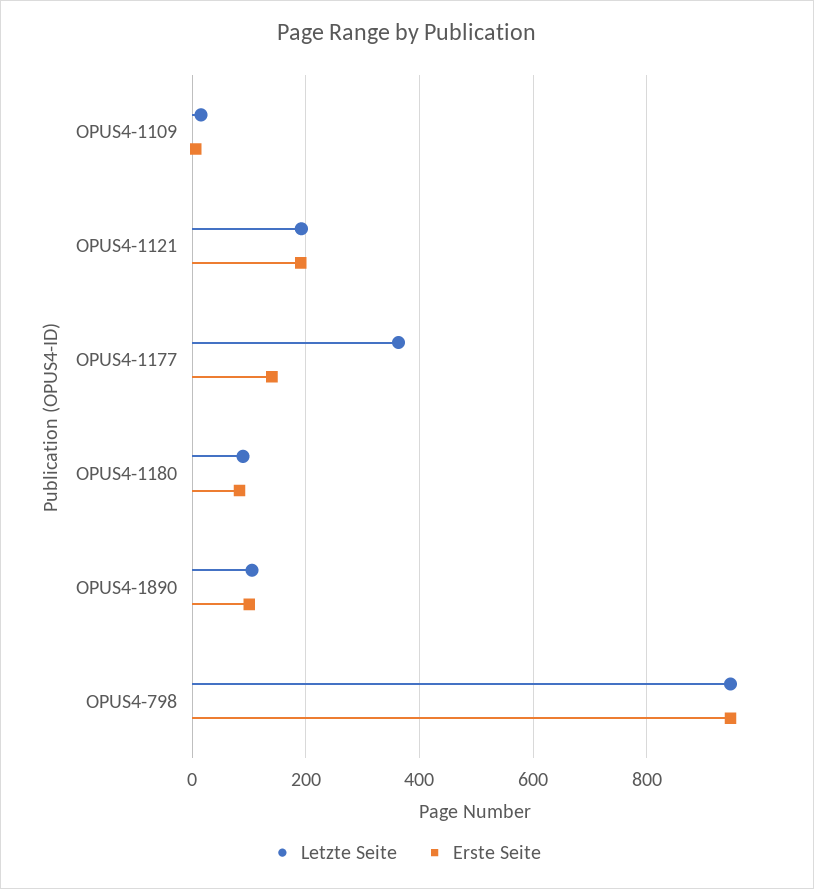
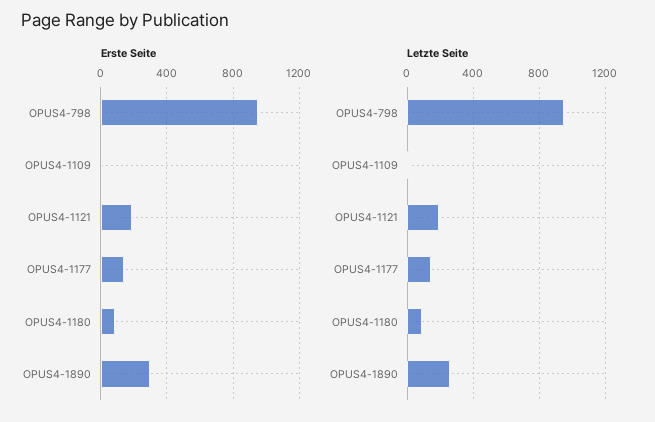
  {
    "Letzte Seite": {
      "OPUS4-1109": 20,
      "OPUS4-1121": 200,
-     "OPUS4-1177": 360,
+     "OPUS4-1177": 150,
      "OPUS4-1180": 80,
-     "OPUS4-1890": 100,
+     "OPUS4-1890": 250,
      "OPUS4-798": 940
    },
    "Erste Seite": {
      "OPUS4-1109": 0,
      "OPUS4-1121": 200,
      "OPUS4-1177": 140,
      "OPUS4-1180": 80,
-     "OPUS4-1890": 100,
+     "OPUS4-1890": 300,
      "OPUS4-798": 940
    }
  }

